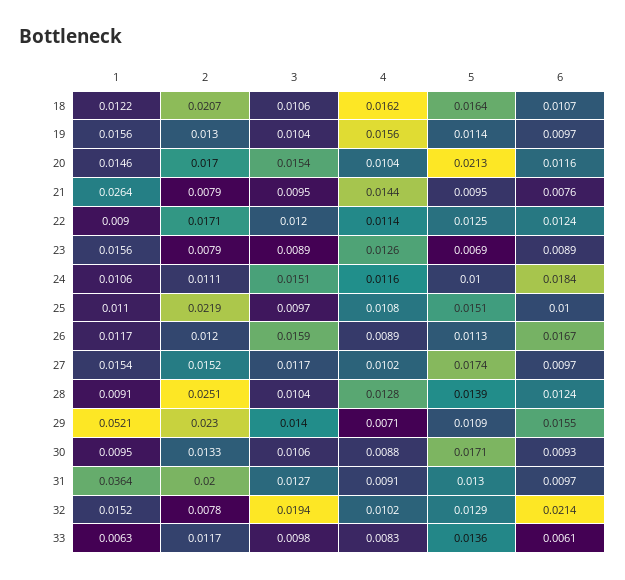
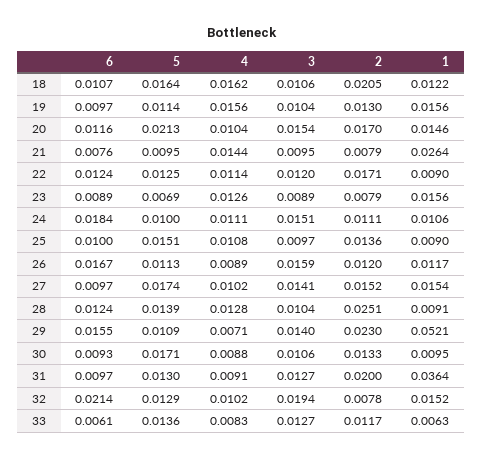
  {
    "1": {
      "18": 0.0122,
      "19": 0.0156,
      "20": 0.0146,
      "21": 0.0264,
      "22": 0.009,
      "23": 0.0156,
      "24": 0.0106,
-     "25": 0.011,
+     "25": 0.009,
      "26": 0.0117,
      "27": 0.0154,
      "28": 0.0091,
      "29": 0.0521,
      "30": 0.0095,
      "31": 0.0364,
      "32": 0.0152,
      "33": 0.0063
    },
    "2": {
-     "18": 0.0207,
+     "18": 0.0205,
      "19": 0.013,
      "20": 0.017,
      "21": 0.0079,
      "22": 0.0171,
      "23": 0.0079,
      "24": 0.0111,
-     "25": 0.0219,
+     "25": 0.0136,
      "26": 0.012,
      "27": 0.0152,
      "28": 0.0251,
      "29": 0.023,
      "30": 0.0133,
      "31": 0.02,
      "32": 0.0078,
      "33": 0.0117
    },
    "3": {
      "18": 0.0106,
      "19": 0.0104,
      "20": 0.0154,
      "21": 0.0095,
      "22": 0.012,
      "23": 0.0089,
      "24": 0.0151,
      "25": 0.0097,
      "26": 0.0159,
-     "27": 0.0117,
+     "27": 0.0141,
      "28": 0.0104,
      "29": 0.014,
      "30": 0.0106,
      "31": 0.0127,
      "32": 0.0194,
-     "33": 0.0098
+     "33": 0.0127
    },
    "4": {
      "18": 0.0162,
      "19": 0.0156,
      "20": 0.0104,
      "21": 0.0144,
      "22": 0.0114,
      "23": 0.0126,
-     "24": 0.0116,
+     "24": 0.0111,
      "25": 0.0108,
      "26": 0.0089,
      "27": 0.0102,
      "28": 0.0128,
      "29": 0.0071,
      "30": 0.0088,
      "31": 0.0091,
      "32": 0.0102,
      "33": 0.0083
    },
    "5": {
      "18": 0.0164,
      "19": 0.0114,
      "20": 0.0213,
      "21": 0.0095,
      "22": 0.0125,
      "23": 0.0069,
      "24": 0.01,
      "25": 0.0151,
      "26": 0.0113,
      "27": 0.0174,
      "28": 0.0139,
      "29": 0.0109,
      "30": 0.0171,
      "31": 0.013,
      "32": 0.0129,
      "33": 0.0136
    },
    "6": {
      "18": 0.0107,
      "19": 0.0097,
      "20": 0.0116,
      "21": 0.0076,
      "22": 0.0124,
      "23": 0.0089,
      "24": 0.0184,
      "25": 0.01,
      "26": 0.0167,
      "27": 0.0097,
      "28": 0.0124,
      "29": 0.0155,
      "30": 0.0093,
      "31": 0.0097,
      "32": 0.0214,
      "33": 0.0061
    }
  }

